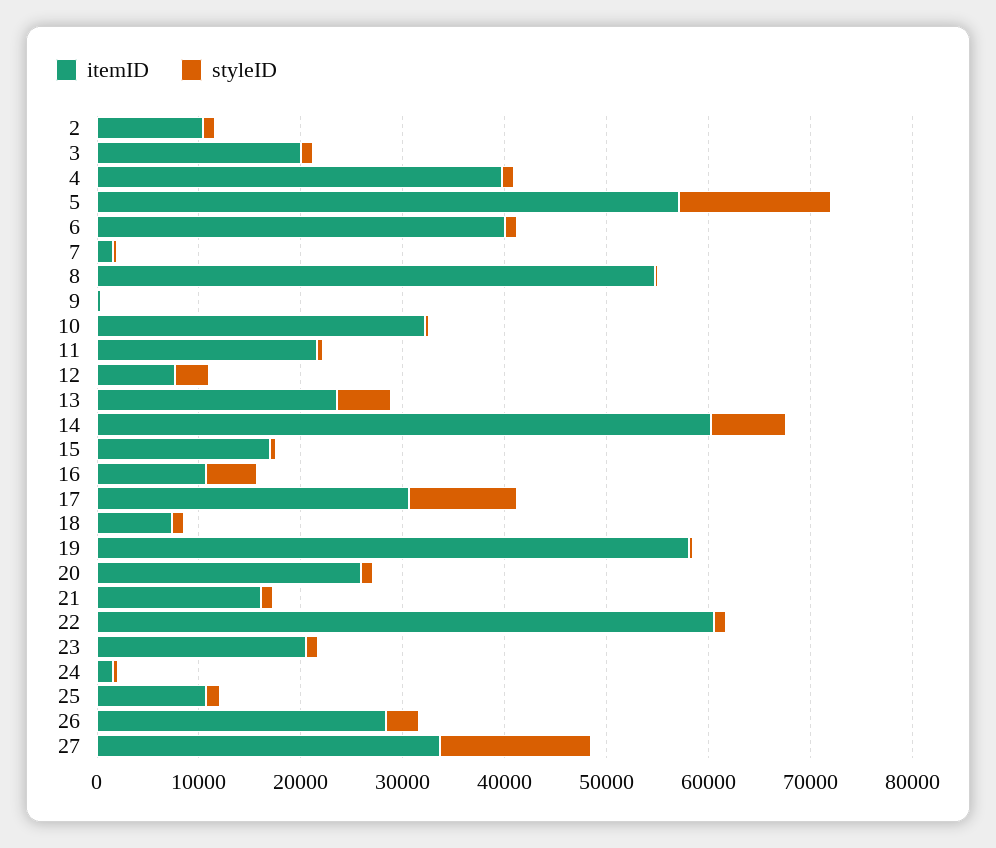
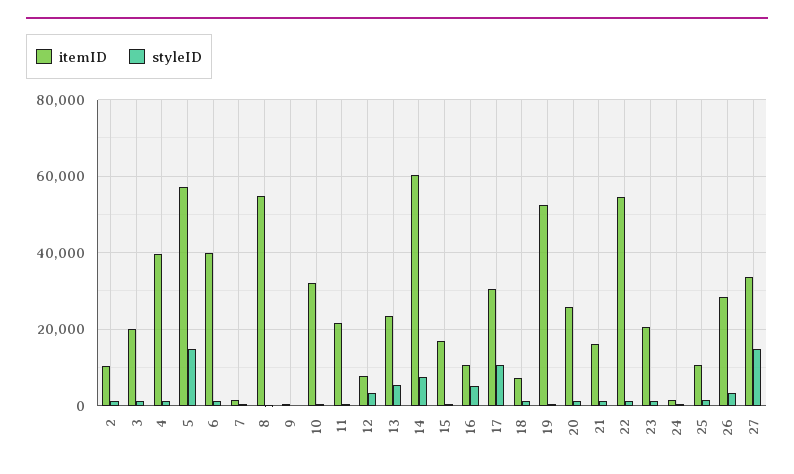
  {
    "itemID": {
      "2": 10000,
      "3": 20000,
      "4": 40000,
      "5": 58000,
      "6": 40000,
      "7": 2000,
      "8": 54000,
      "9": 0,
      "10": 32000,
      "11": 22000,
      "12": 8000,
      "13": 24000,
      "14": 60000,
      "15": 18000,
      "16": 10000,
      "17": 30000,
      "18": 8000,
-     "19": 58000,
+     "19": 52000,
      "20": 26000,
      "21": 16000,
-     "22": 60000,
+     "22": 54000,
      "23": 20000,
      "24": 2000,
      "25": 10000,
      "26": 28000,
      "27": 34000
    },
    "styleID": {
      "2": 2000,
      "3": 2000,
      "4": 2000,
      "5": 14000,
      "6": 2000,
      "7": 0,
      "8": 0,
      "9": 0,
      "10": 0,
      "11": 0,
      "12": 4000,
      "13": 6000,
      "14": 8000,
      "15": 0,
      "16": 6000,
      "17": 10000,
      "18": 2000,
      "19": 0,
      "20": 2000,
      "21": 2000,
      "22": 2000,
      "23": 2000,
      "24": 0,
      "25": 2000,
      "26": 4000,
      "27": 14000
    }
  }

